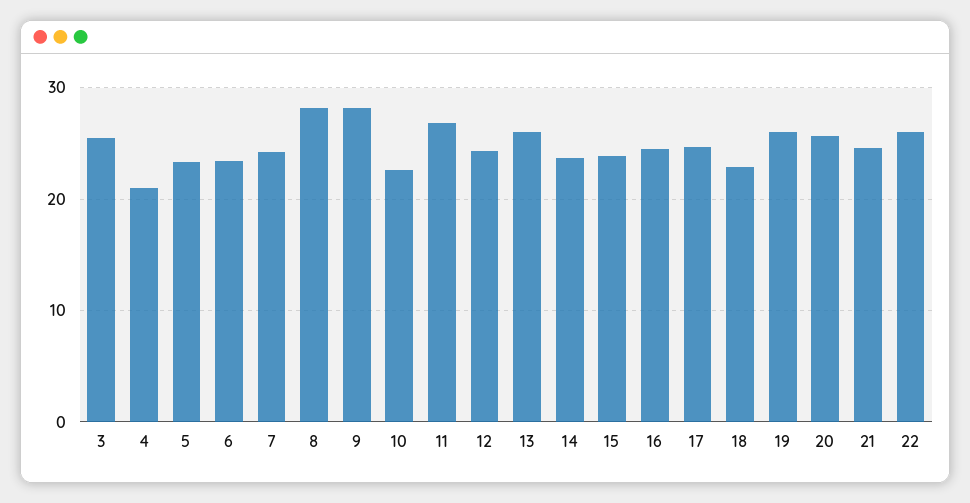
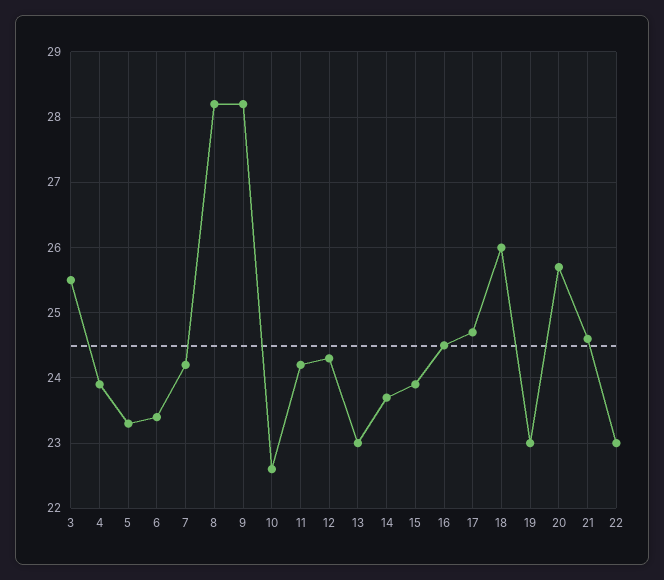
  {
    "3": 25.5,
-   "4": 21,
+   "4": 23.9,
    "5": 23.3,
    "6": 23.4,
    "7": 24.2,
    "8": 28.2,
    "9": 28.2,
    "10": 22.6,
-   "11": 27,
+   "11": 24.2,
    "12": 24.3,
-   "13": 26,
+   "13": 23,
    "14": 23.7,
    "15": 23.9,
    "16": 24.5,
    "17": 24.7,
-   "18": 23,
+   "18": 26,
-   "19": 26,
+   "19": 23,
    "20": 25.7,
    "21": 24.6,
-   "22": 26
+   "22": 23
  }

